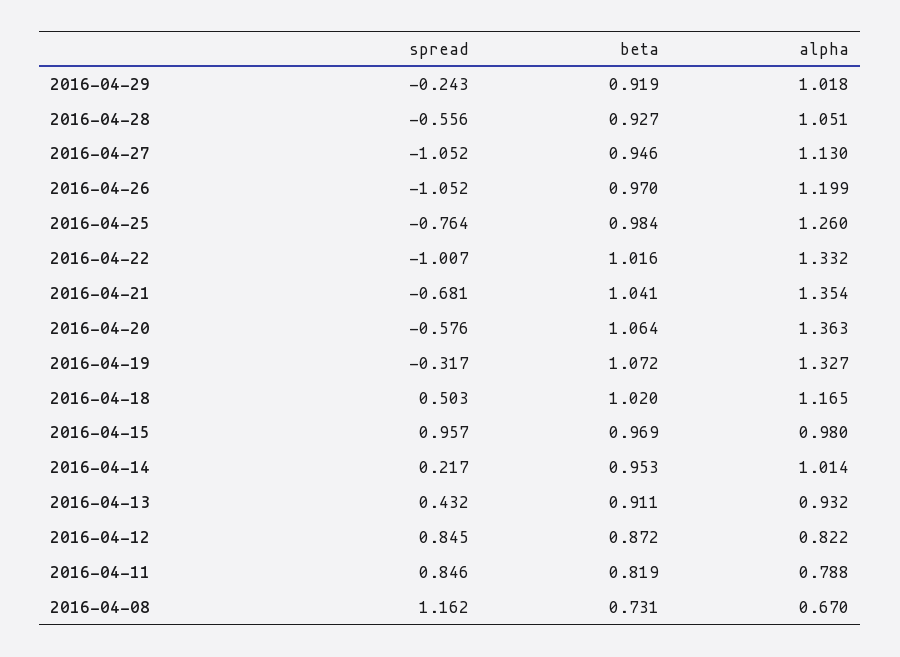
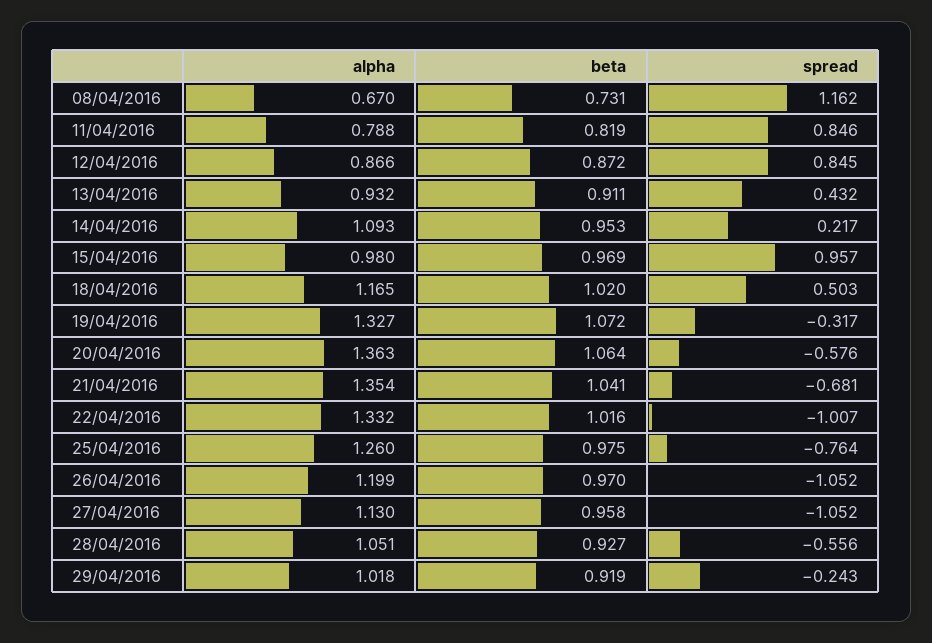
  {
    "spread": {
      "2016-04-29": -0.243,
      "2016-04-28": -0.556,
      "2016-04-27": -1.052,
      "2016-04-26": -1.052,
      "2016-04-25": -0.764,
      "2016-04-22": -1.007,
      "2016-04-21": -0.681,
      "2016-04-20": -0.576,
      "2016-04-19": -0.317,
      "2016-04-18": 0.503,
      "2016-04-15": 0.957,
      "2016-04-14": 0.217,
      "2016-04-13": 0.432,
      "2016-04-12": 0.845,
      "2016-04-11": 0.846,
      "2016-04-08": 1.162
    },
    "beta": {
      "2016-04-29": 0.919,
      "2016-04-28": 0.927,
-     "2016-04-27": 0.946,
+     "2016-04-27": 0.958,
      "2016-04-26": 0.97,
-     "2016-04-25": 0.984,
+     "2016-04-25": 0.975,
      "2016-04-22": 1.016,
      "2016-04-21": 1.041,
      "2016-04-20": 1.064,
      "2016-04-19": 1.072,
      "2016-04-18": 1.02,
      "2016-04-15": 0.969,
      "2016-04-14": 0.953,
      "2016-04-13": 0.911,
      "2016-04-12": 0.872,
      "2016-04-11": 0.819,
      "2016-04-08": 0.731
    },
    "alpha": {
      "2016-04-29": 1.018,
      "2016-04-28": 1.051,
      "2016-04-27": 1.13,
      "2016-04-26": 1.199,
      "2016-04-25": 1.26,
      "2016-04-22": 1.332,
      "2016-04-21": 1.354,
      "2016-04-20": 1.363,
      "2016-04-19": 1.327,
      "2016-04-18": 1.165,
      "2016-04-15": 0.98,
-     "2016-04-14": 1.014,
+     "2016-04-14": 1.093,
      "2016-04-13": 0.932,
-     "2016-04-12": 0.822,
+     "2016-04-12": 0.866,
      "2016-04-11": 0.788,
      "2016-04-08": 0.67
    }
  }

